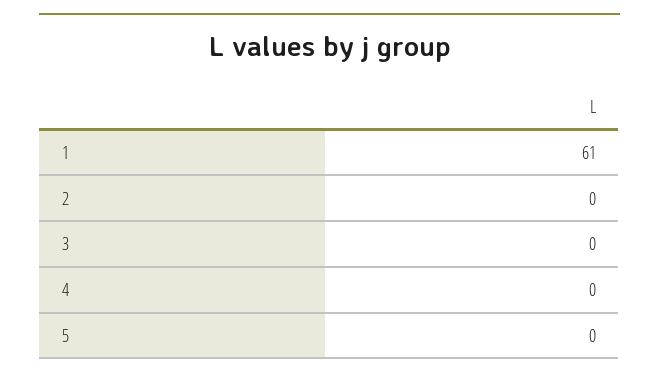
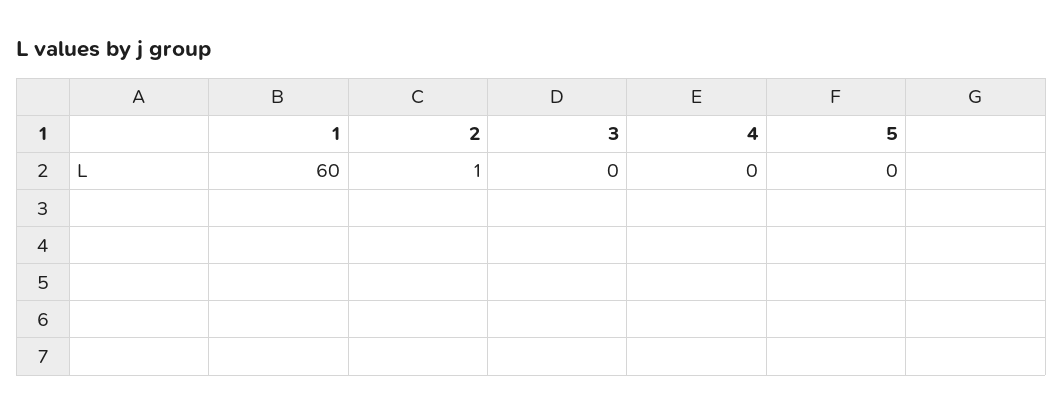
  {
-   "1": 61,
+   "1": 60,
-   "2": 0,
+   "2": 1,
    "3": 0,
    "4": 0,
    "5": 0
  }

